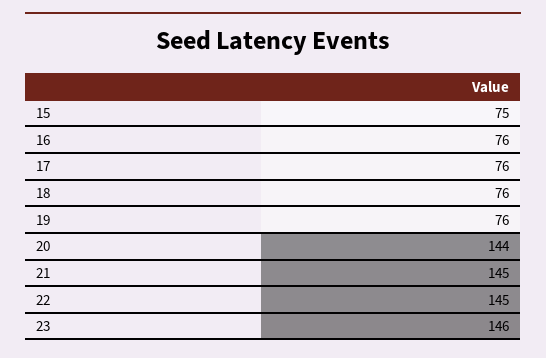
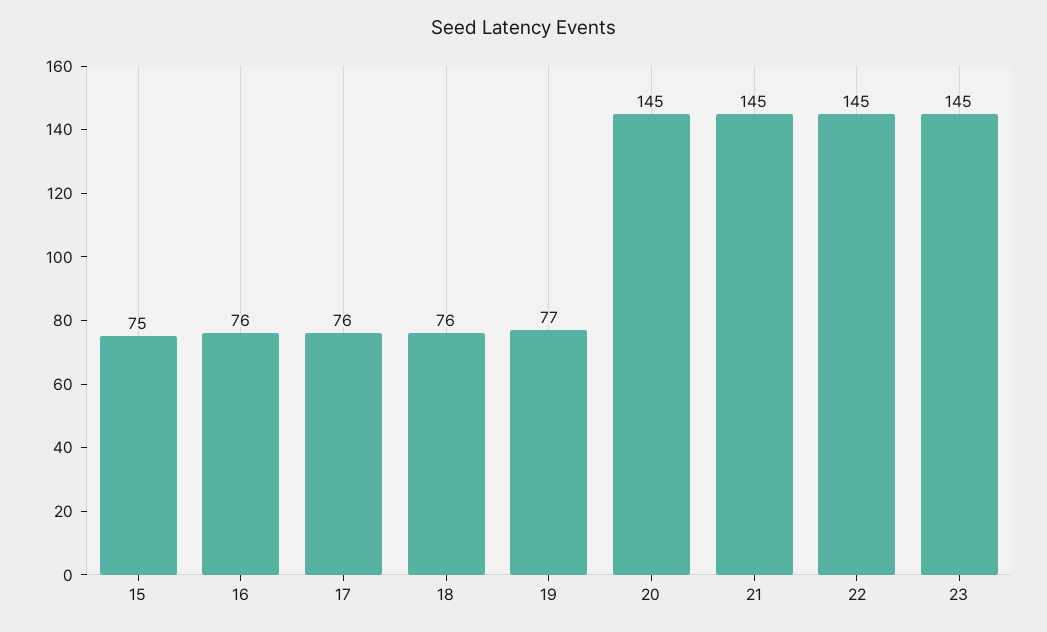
  {
    "15": 75,
    "16": 76,
    "17": 76,
    "18": 76,
-   "19": 76,
+   "19": 77,
-   "20": 144,
+   "20": 145,
    "21": 145,
    "22": 145,
-   "23": 146
+   "23": 145
  }

